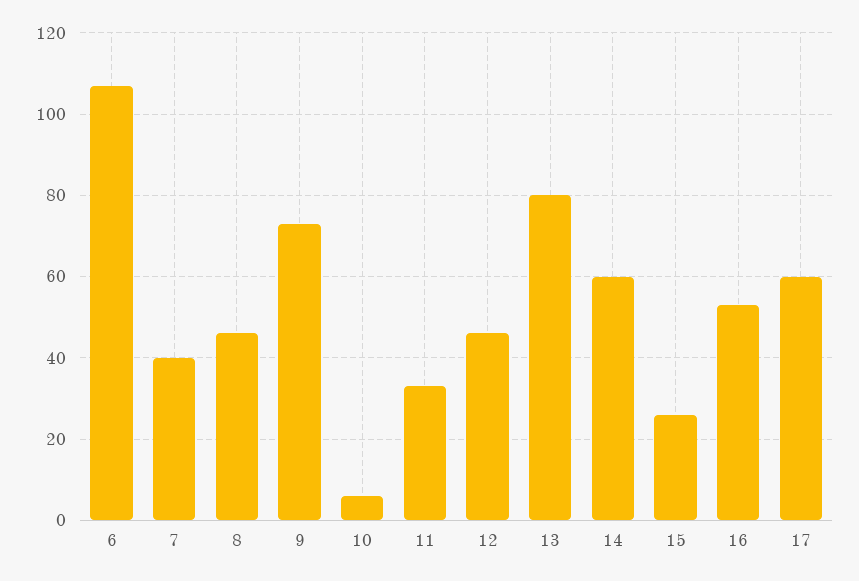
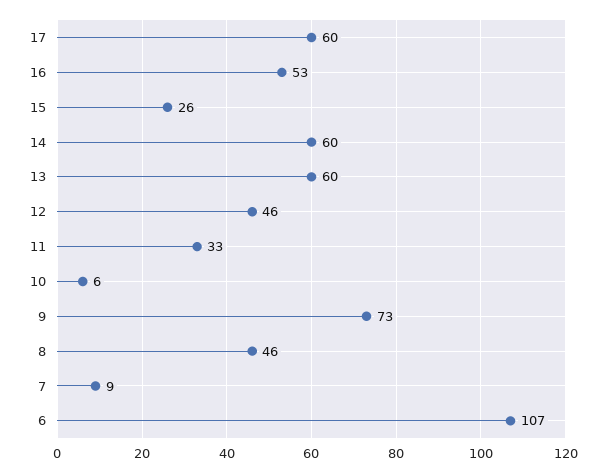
  {
    "6": 107,
-   "7": 40,
+   "7": 9,
    "8": 46,
    "9": 73,
    "10": 6,
    "11": 33,
    "12": 46,
-   "13": 80,
+   "13": 60,
    "14": 60,
    "15": 26,
    "16": 53,
    "17": 60
  }

